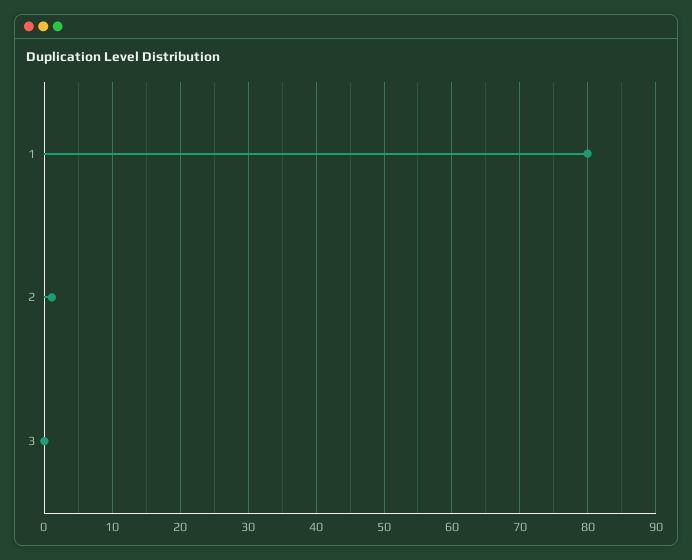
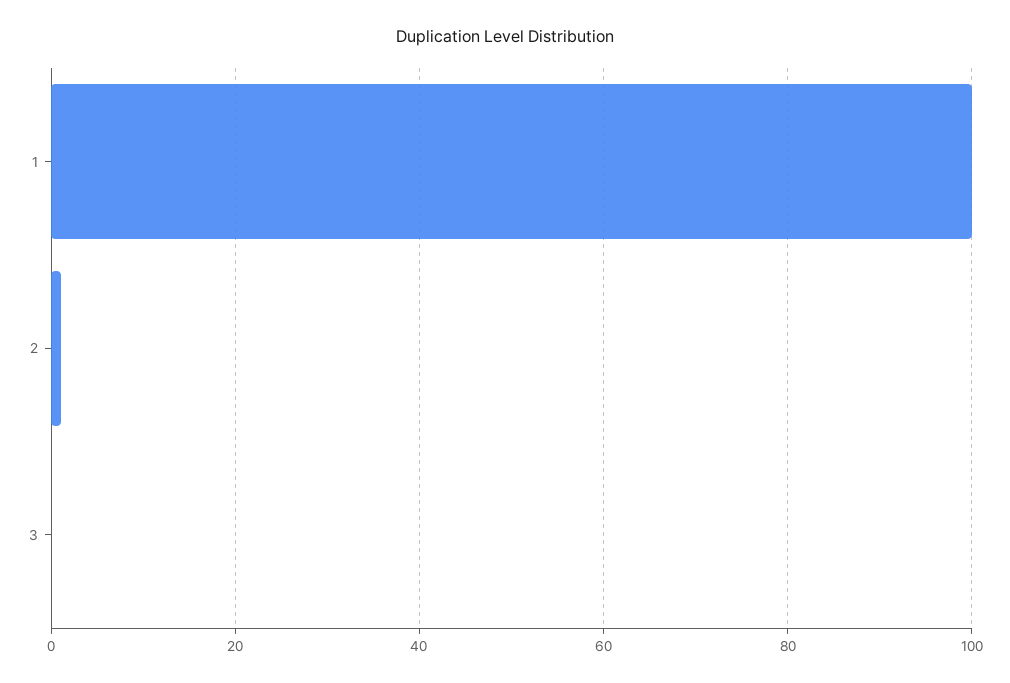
  {
-   "1": 80,
+   "1": 100,
    "2": 1,
    "3": 0
  }

